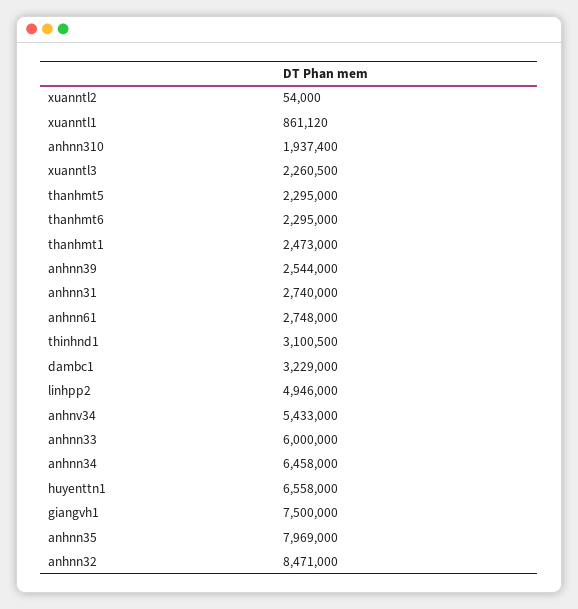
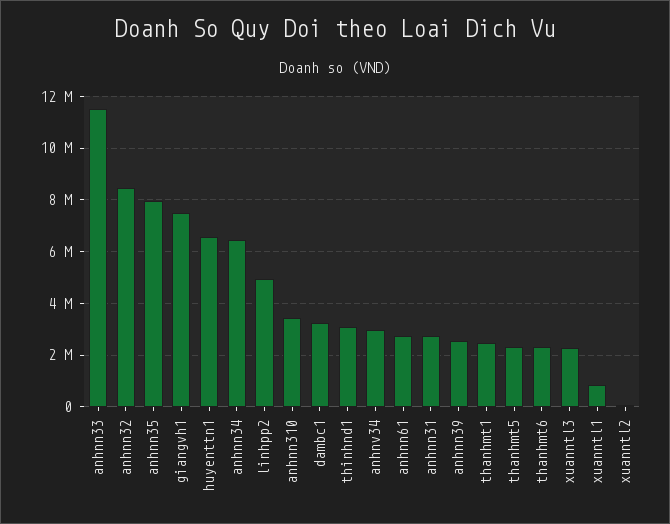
  {
    "xuanntl2": 54000,
    "xuanntl1": 861120,
-   "anhnn310": 1937400,
+   "anhnn310": 3500000,
    "xuanntl3": 2260500,
    "thanhmt5": 2295000,
    "thanhmt6": 2295000,
    "thanhmt1": 2473000,
    "anhnn39": 2544000,
    "anhnn31": 2740000,
    "anhnn61": 2748000,
    "thinhnd1": 3100500,
    "dambc1": 3229000,
    "linhpp2": 4946000,
-   "anhnv34": 5433000,
+   "anhnv34": 3000000,
-   "anhnn33": 6000000,
+   "anhnn33": 11500000,
    "anhnn34": 6458000,
    "huyenttn1": 6558000,
    "giangvh1": 7500000,
    "anhnn35": 7969000,
    "anhnn32": 8471000
  }

